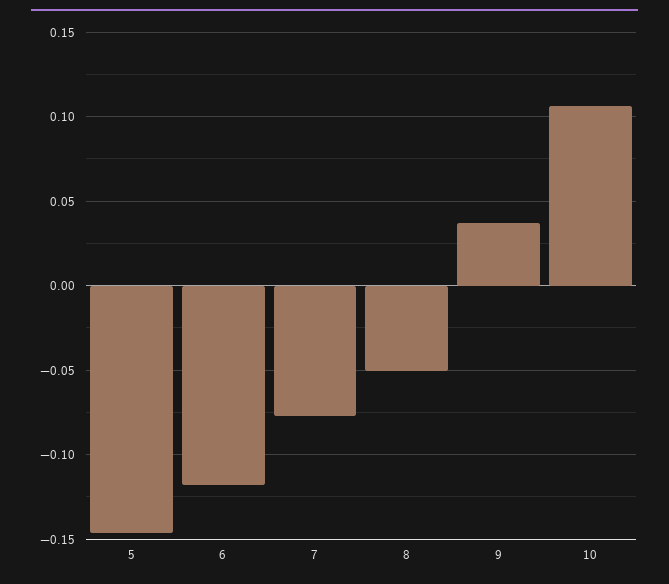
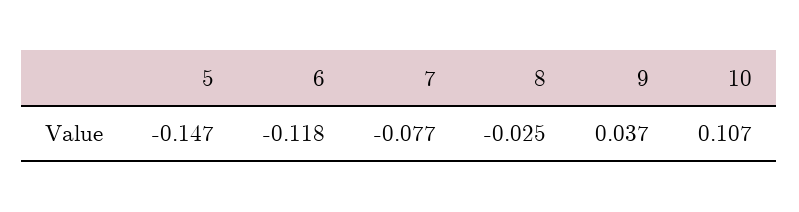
  {
    "5": -0.147,
    "6": -0.118,
    "7": -0.077,
-   "8": -0.05,
+   "8": -0.025,
    "9": 0.037,
    "10": 0.107
  }

